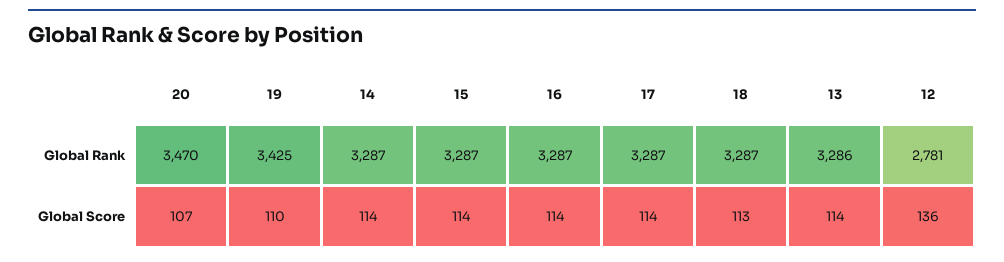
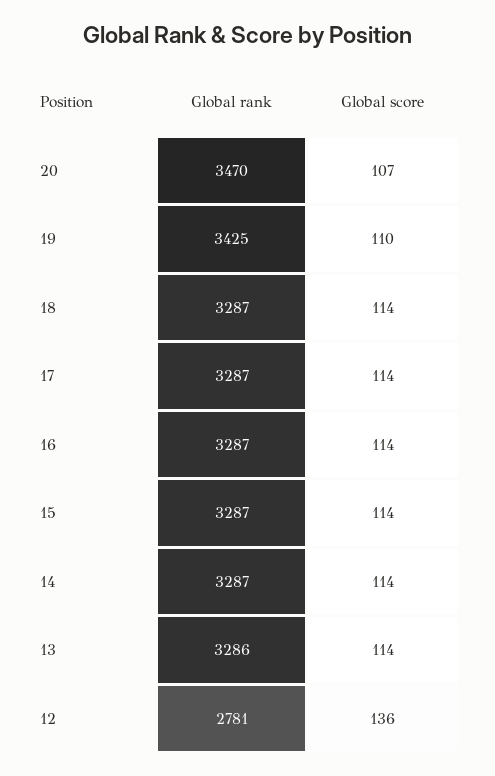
  {
    "20": {
      "Global Rank": 3470,
      "Global Score": 107
    },
    "19": {
      "Global Rank": 3425,
      "Global Score": 110
    },
    "14": {
      "Global Rank": 3287,
      "Global Score": 114
    },
    "15": {
      "Global Rank": 3287,
      "Global Score": 114
    },
    "16": {
      "Global Rank": 3287,
      "Global Score": 114
    },
    "17": {
      "Global Rank": 3287,
      "Global Score": 114
    },
    "18": {
      "Global Rank": 3287,
-     "Global Score": 113
+     "Global Score": 114
    },
    "13": {
      "Global Rank": 3286,
      "Global Score": 114
    },
    "12": {
      "Global Rank": 2781,
      "Global Score": 136
    }
  }

